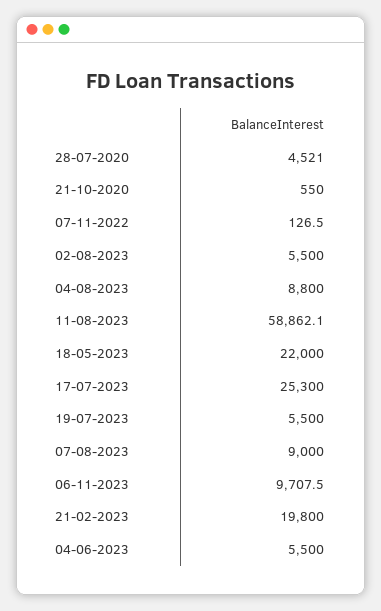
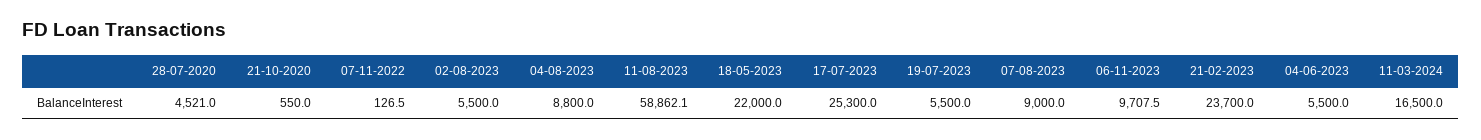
  {
    "28-07-2020": 4521,
    "21-10-2020": 550,
    "07-11-2022": 126.5,
    "02-08-2023": 5500,
    "04-08-2023": 8800,
    "11-08-2023": 58862.1,
    "18-05-2023": 22000,
    "17-07-2023": 25300,
    "19-07-2023": 5500,
    "07-08-2023": 9000,
    "06-11-2023": 9707.5,
-   "21-02-2023": 19800,
+   "21-02-2023": 23700,
-   "04-06-2023": 5500
+   "04-06-2023": 5500,
+   "11-03-2024": 16500
  }

